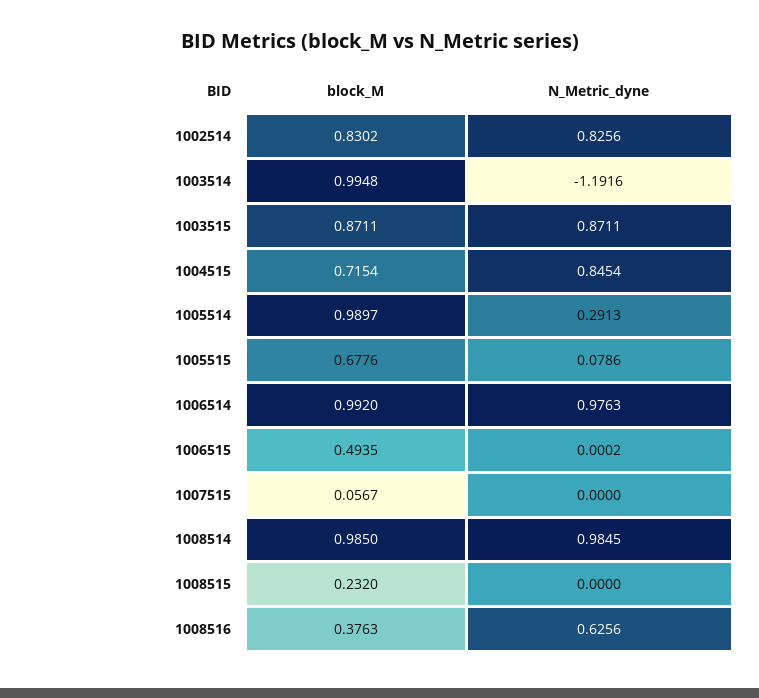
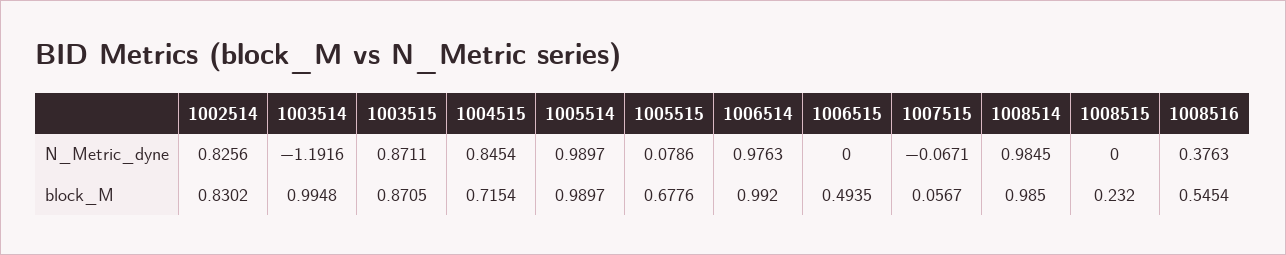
  {
    "block_M": {
      "1002514": 0.8302,
      "1003514": 0.9948,
-     "1003515": 0.8711,
+     "1003515": 0.8705,
      "1004515": 0.7154,
      "1005514": 0.9897,
      "1005515": 0.6776,
      "1006514": 0.992,
      "1006515": 0.4935,
      "1007515": 0.0567,
      "1008514": 0.985,
      "1008515": 0.232,
-     "1008516": 0.3763
+     "1008516": 0.5454
    },
    "N_Metric_dyne": {
      "1002514": 0.8256,
      "1003514": -1.1916,
      "1003515": 0.8711,
      "1004515": 0.8454,
-     "1005514": 0.2913,
+     "1005514": 0.9897,
      "1005515": 0.0786,
      "1006514": 0.9763,
-     "1006515": 0.0002,
+     "1006515": 0,
-     "1007515": 0,
+     "1007515": -0.0671,
      "1008514": 0.9845,
      "1008515": 0,
-     "1008516": 0.6256
+     "1008516": 0.3763
    }
  }

